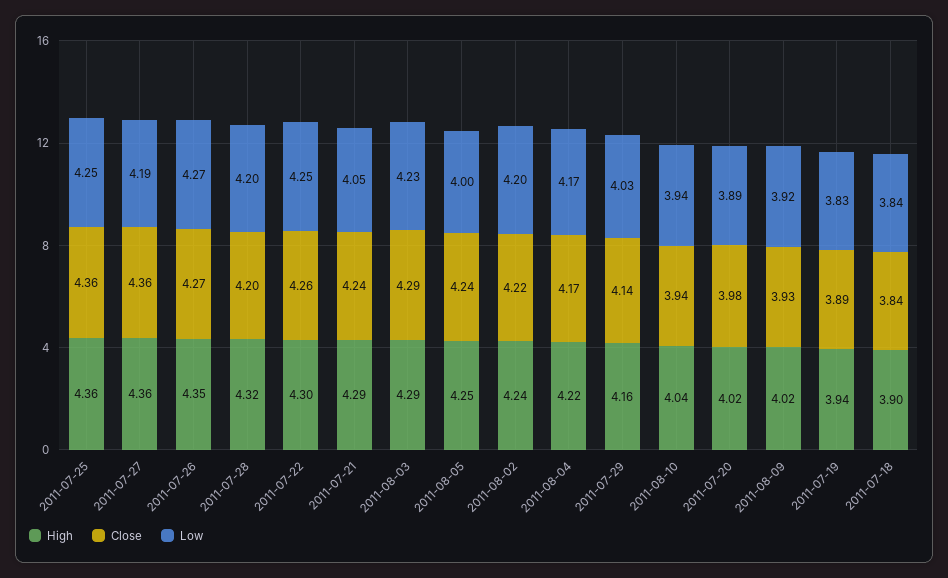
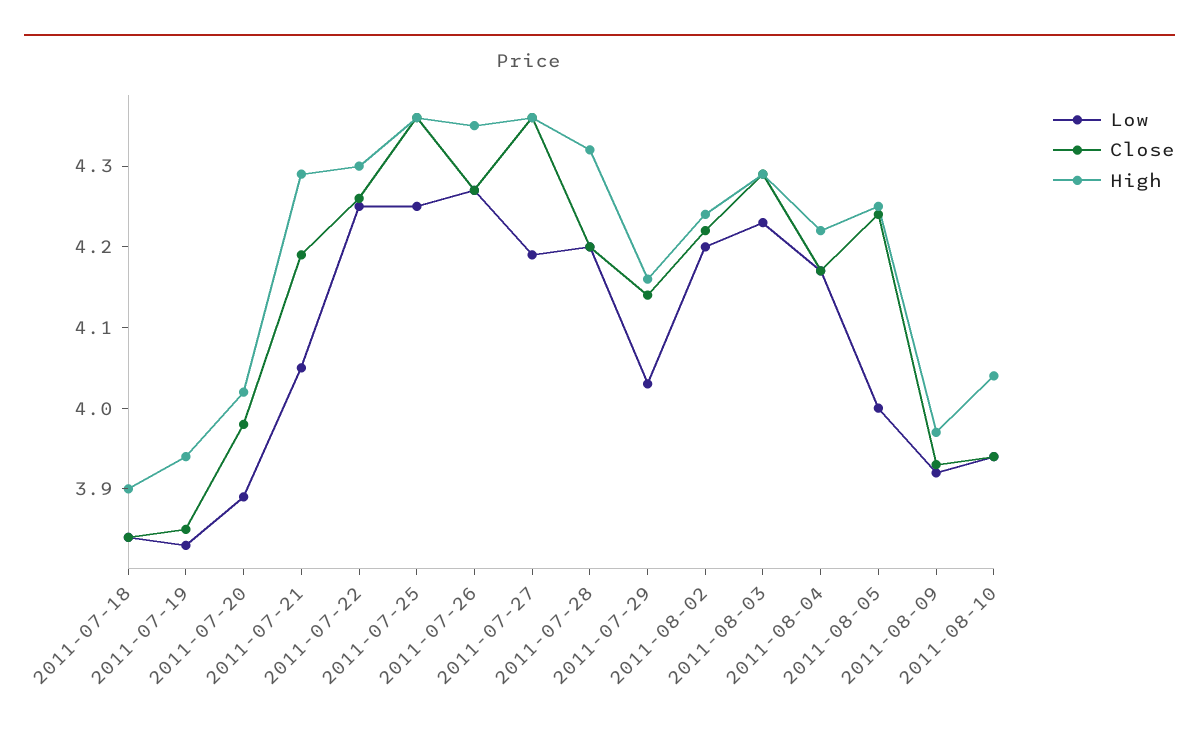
  {
    "High": {
      "2011-07-25": 4.36,
      "2011-07-27": 4.36,
      "2011-07-26": 4.35,
      "2011-07-28": 4.32,
      "2011-07-22": 4.3,
      "2011-07-21": 4.29,
      "2011-08-03": 4.29,
      "2011-08-05": 4.25,
      "2011-08-02": 4.24,
      "2011-08-04": 4.22,
      "2011-07-29": 4.16,
      "2011-08-10": 4.04,
      "2011-07-20": 4.02,
-     "2011-08-09": 4.02,
+     "2011-08-09": 3.97,
      "2011-07-19": 3.94,
      "2011-07-18": 3.9
    },
    "Close": {
      "2011-07-25": 4.36,
      "2011-07-27": 4.36,
      "2011-07-26": 4.27,
      "2011-07-28": 4.2,
      "2011-07-22": 4.26,
-     "2011-07-21": 4.24,
+     "2011-07-21": 4.19,
      "2011-08-03": 4.29,
      "2011-08-05": 4.24,
      "2011-08-02": 4.22,
      "2011-08-04": 4.17,
      "2011-07-29": 4.14,
      "2011-08-10": 3.94,
      "2011-07-20": 3.98,
      "2011-08-09": 3.93,
-     "2011-07-19": 3.89,
+     "2011-07-19": 3.85,
      "2011-07-18": 3.84
    },
    "Low": {
      "2011-07-25": 4.25,
      "2011-07-27": 4.19,
      "2011-07-26": 4.27,
      "2011-07-28": 4.2,
      "2011-07-22": 4.25,
      "2011-07-21": 4.05,
      "2011-08-03": 4.23,
      "2011-08-05": 4,
      "2011-08-02": 4.2,
      "2011-08-04": 4.17,
      "2011-07-29": 4.03,
      "2011-08-10": 3.94,
      "2011-07-20": 3.89,
      "2011-08-09": 3.92,
      "2011-07-19": 3.83,
      "2011-07-18": 3.84
    }
  }

